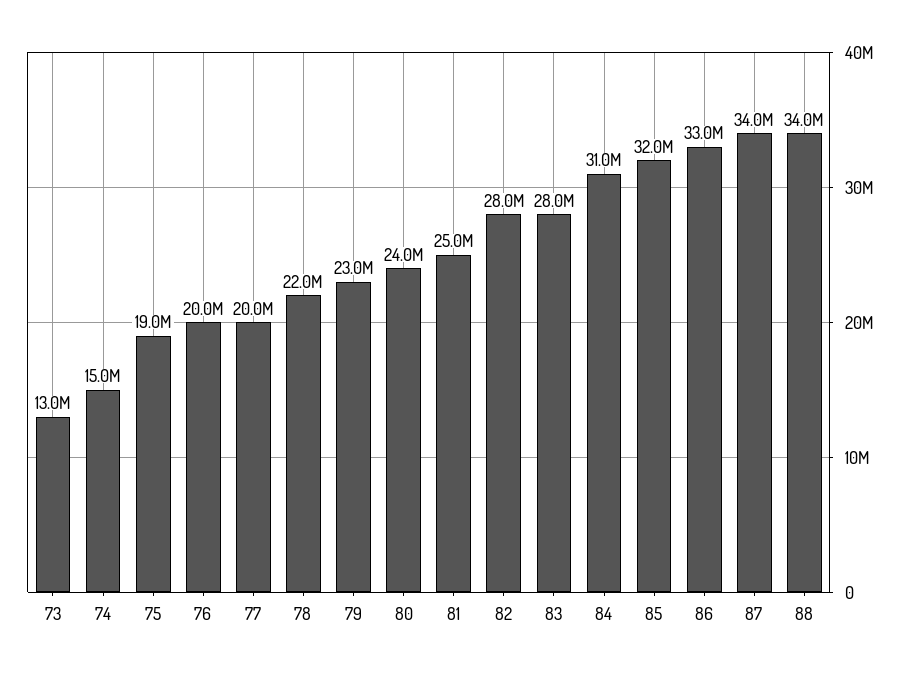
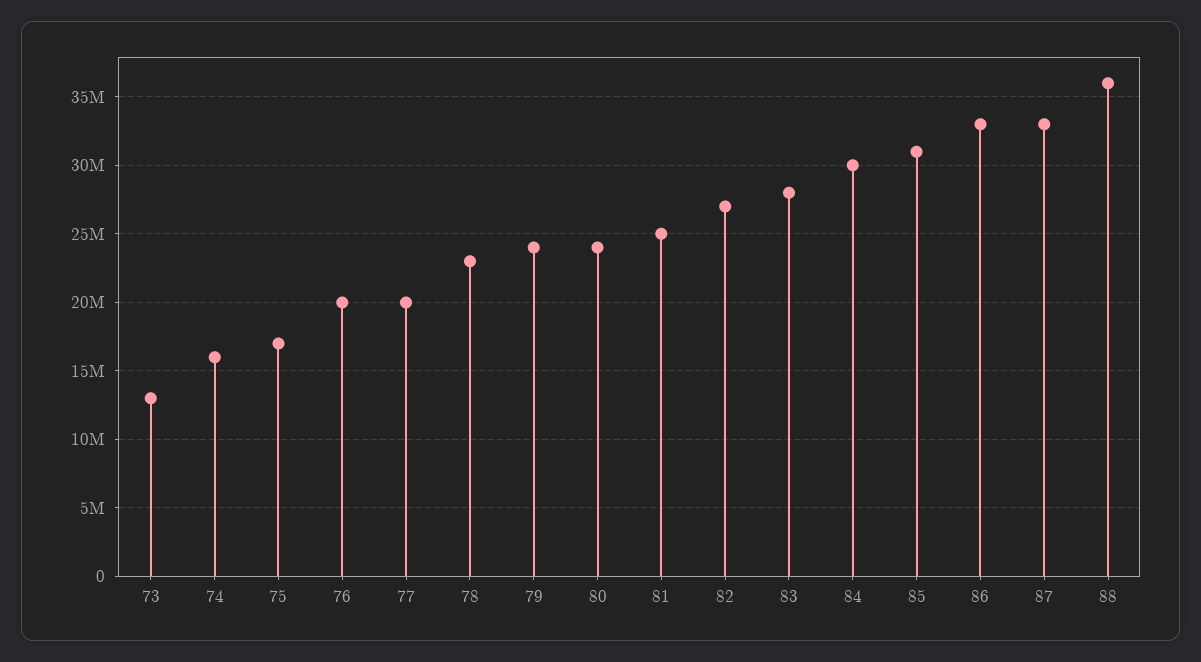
  {
    "73": 13000000,
-   "74": 15000000,
+   "74": 16000000,
-   "75": 19000000,
+   "75": 17000000,
    "76": 20000000,
    "77": 20000000,
-   "78": 22000000,
+   "78": 23000000,
-   "79": 23000000,
+   "79": 24000000,
    "80": 24000000,
    "81": 25000000,
-   "82": 28000000,
+   "82": 27000000,
    "83": 28000000,
-   "84": 31000000,
+   "84": 30000000,
-   "85": 32000000,
+   "85": 31000000,
    "86": 33000000,
-   "87": 34000000,
+   "87": 33000000,
-   "88": 34000000
+   "88": 36000000
  }

